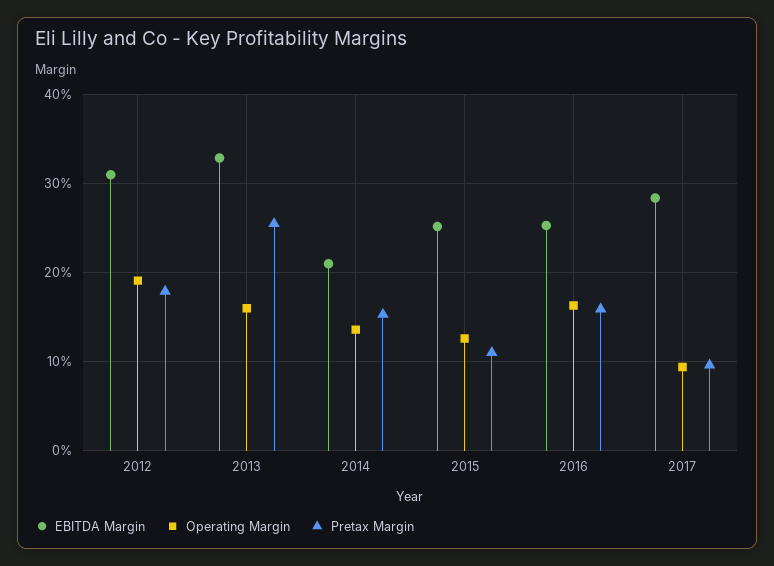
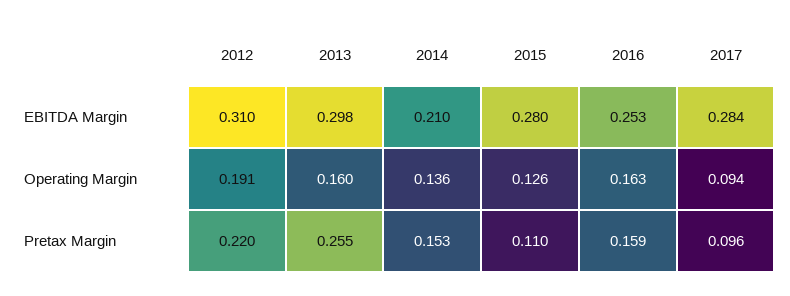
  {
    "EBITDA Margin": {
      "2012": 0.31,
-     "2013": 0.33,
+     "2013": 0.298,
      "2014": 0.21,
-     "2015": 0.25,
+     "2015": 0.28,
      "2016": 0.253,
      "2017": 0.284
    },
    "Operating Margin": {
      "2012": 0.191,
      "2013": 0.16,
      "2014": 0.136,
      "2015": 0.126,
      "2016": 0.163,
      "2017": 0.094
    },
    "Pretax Margin": {
-     "2012": 0.18,
+     "2012": 0.22,
      "2013": 0.255,
      "2014": 0.153,
      "2015": 0.11,
      "2016": 0.159,
      "2017": 0.096
    }
  }

